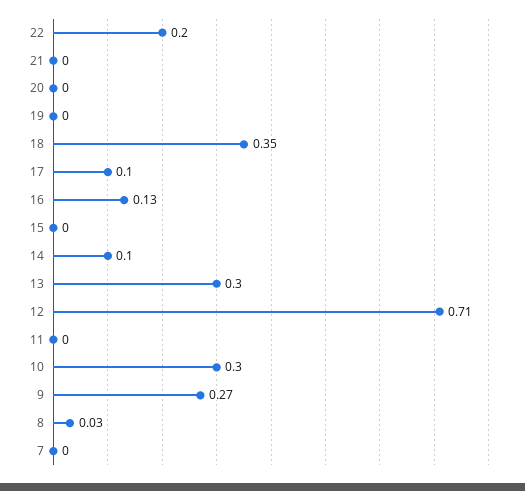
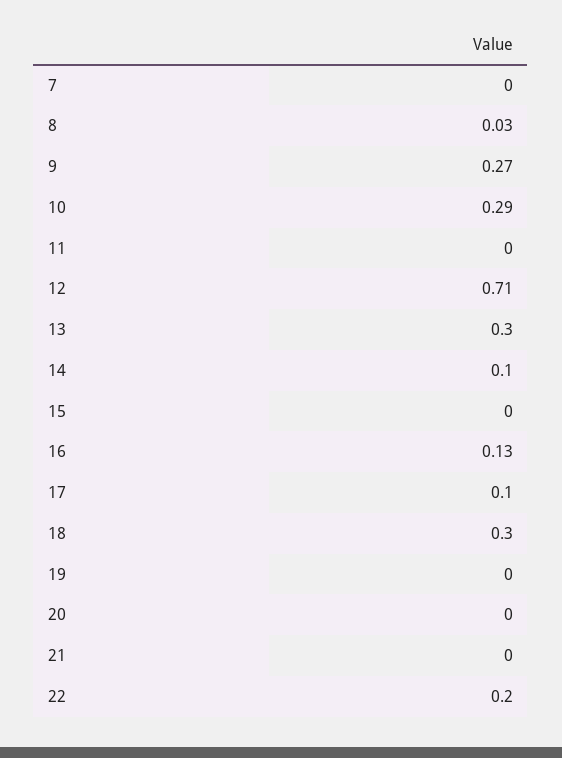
  {
    "22": 0.2,
    "21": 0,
    "20": 0,
    "19": 0,
-   "18": 0.35,
+   "18": 0.3,
    "17": 0.1,
    "16": 0.13,
    "15": 0,
    "14": 0.1,
    "13": 0.3,
    "12": 0.71,
    "11": 0,
-   "10": 0.3,
+   "10": 0.29,
    "9": 0.27,
    "8": 0.03,
    "7": 0
  }

